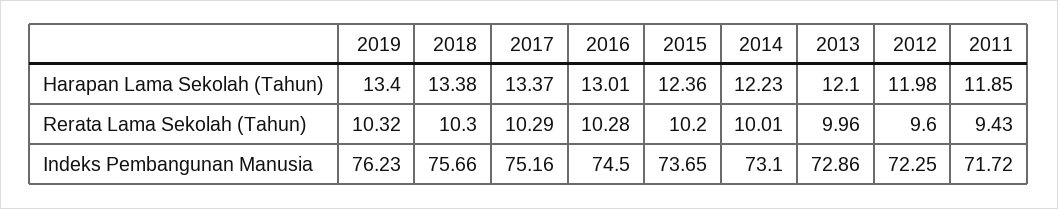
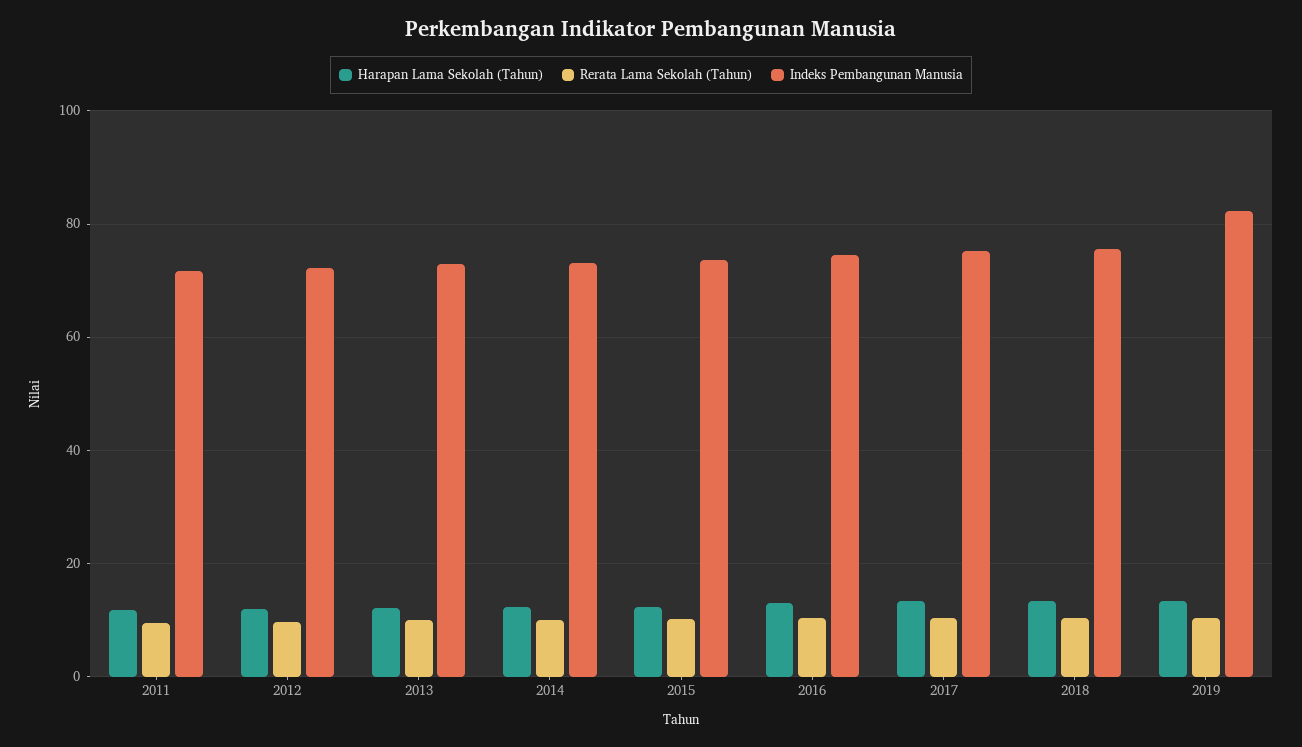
  {
    "Harapan Lama Sekolah (Tahun)": {
      "2019": 13.4,
      "2018": 13.38,
      "2017": 13.37,
      "2016": 13.01,
      "2015": 12.36,
      "2014": 12.23,
      "2013": 12.1,
      "2012": 11.98,
      "2011": 11.85
    },
    "Rerata Lama Sekolah (Tahun)": {
      "2019": 10.32,
      "2018": 10.3,
      "2017": 10.29,
      "2016": 10.28,
      "2015": 10.2,
      "2014": 10.01,
      "2013": 9.96,
      "2012": 9.6,
      "2011": 9.43
    },
    "Indeks Pembangunan Manusia": {
-     "2019": 76.23,
+     "2019": 82,
      "2018": 75.66,
      "2017": 75.16,
      "2016": 74.5,
      "2015": 73.65,
      "2014": 73.1,
      "2013": 72.86,
      "2012": 72.25,
      "2011": 71.72
    }
  }

